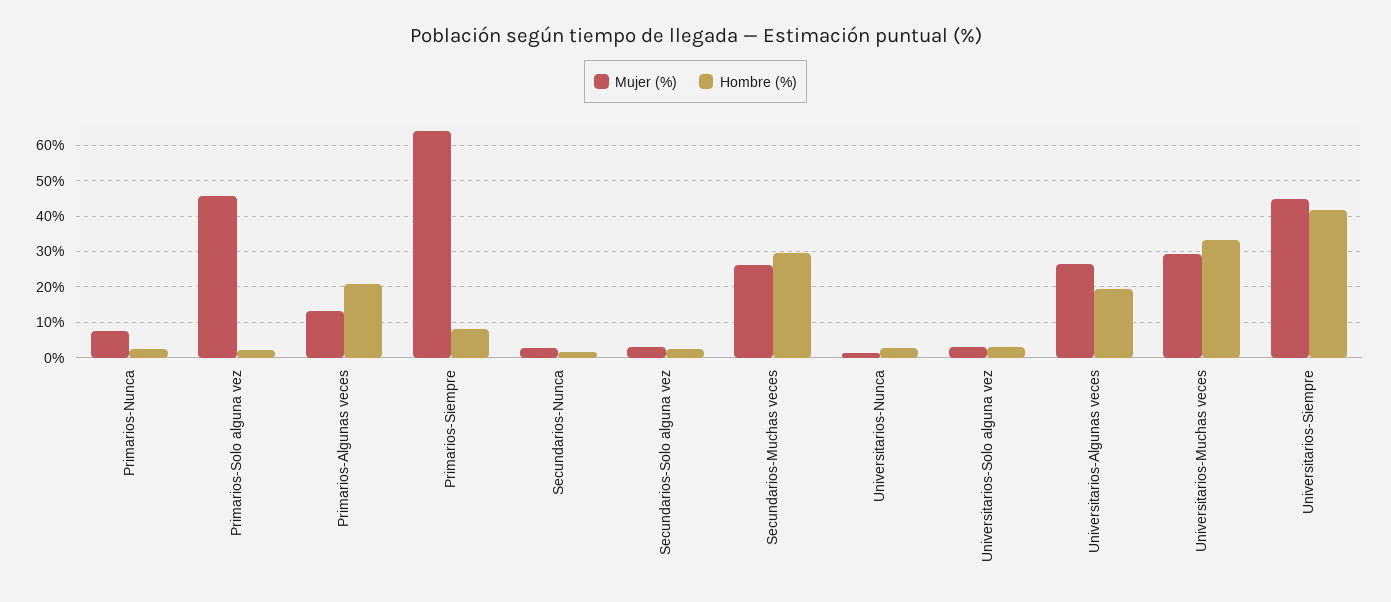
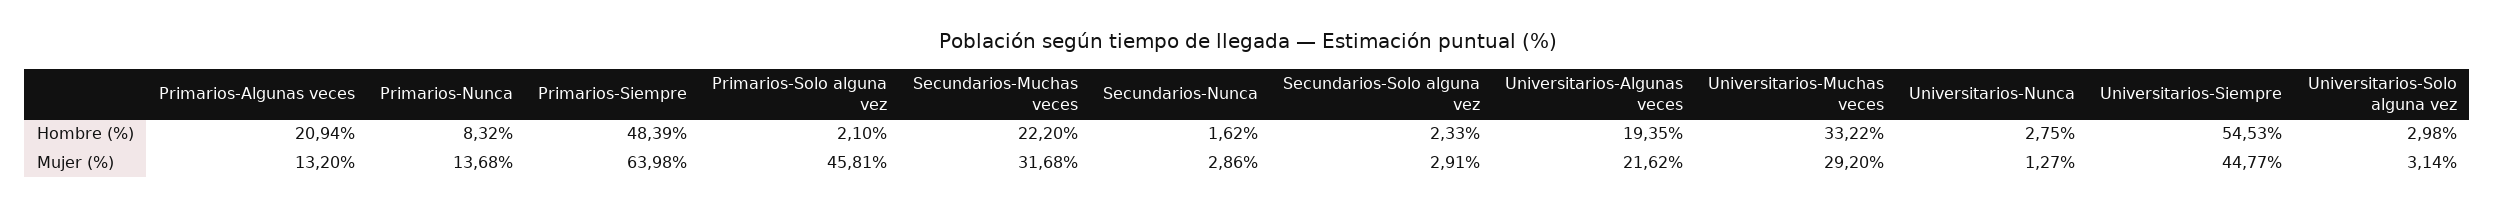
  {
    "Mujer (%)": {
-     "Primarios-Nunca": 8,
+     "Primarios-Nunca": 13.68,
      "Primarios-Solo alguna vez": 45.81,
      "Primarios-Algunas veces": 13.2,
      "Primarios-Siempre": 63.98,
      "Secundarios-Nunca": 2.86,
      "Secundarios-Solo alguna vez": 2.91,
-     "Secundarios-Muchas veces": 26,
+     "Secundarios-Muchas veces": 31.68,
      "Universitarios-Nunca": 1.27,
      "Universitarios-Solo alguna vez": 3.14,
-     "Universitarios-Algunas veces": 26,
+     "Universitarios-Algunas veces": 21.62,
      "Universitarios-Muchas veces": 29.2,
      "Universitarios-Siempre": 44.77
    },
    "Hombre (%)": {
-     "Primarios-Nunca": 2,
+     "Primarios-Nunca": 8.32,
      "Primarios-Solo alguna vez": 2.1,
      "Primarios-Algunas veces": 20.94,
-     "Primarios-Siempre": 8,
+     "Primarios-Siempre": 48.39,
      "Secundarios-Nunca": 1.62,
      "Secundarios-Solo alguna vez": 2.33,
-     "Secundarios-Muchas veces": 30,
+     "Secundarios-Muchas veces": 22.2,
      "Universitarios-Nunca": 2.75,
      "Universitarios-Solo alguna vez": 2.98,
      "Universitarios-Algunas veces": 19.35,
      "Universitarios-Muchas veces": 33.22,
-     "Universitarios-Siempre": 42
+     "Universitarios-Siempre": 54.53
    }
  }

